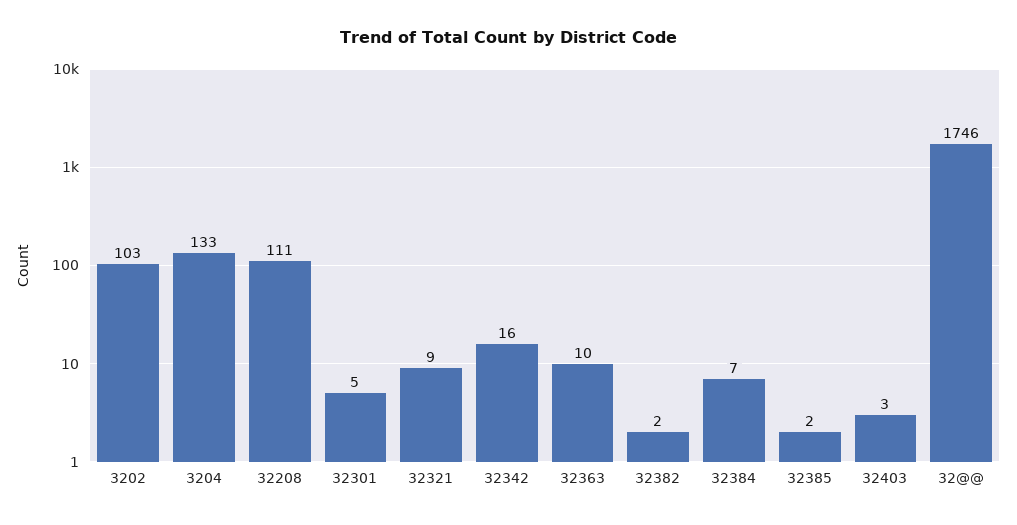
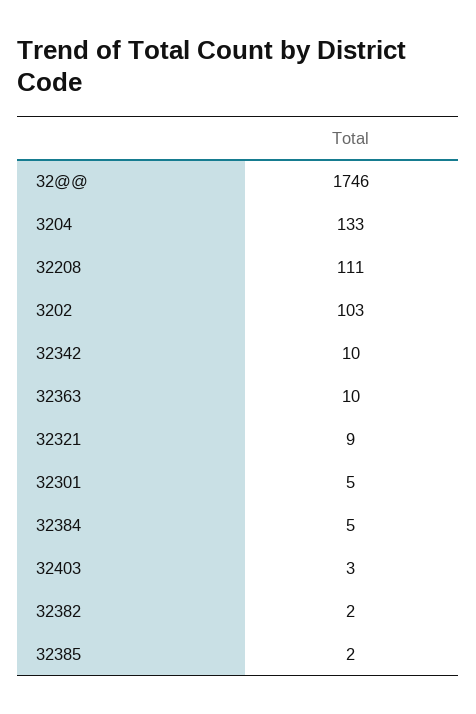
  {
    "3202": 103,
    "3204": 133,
    "32208": 111,
    "32301": 5,
    "32321": 9,
-   "32342": 16,
+   "32342": 10,
    "32363": 10,
    "32382": 2,
-   "32384": 7,
+   "32384": 5,
    "32385": 2,
    "32403": 3,
    "32@@": 1746
  }

